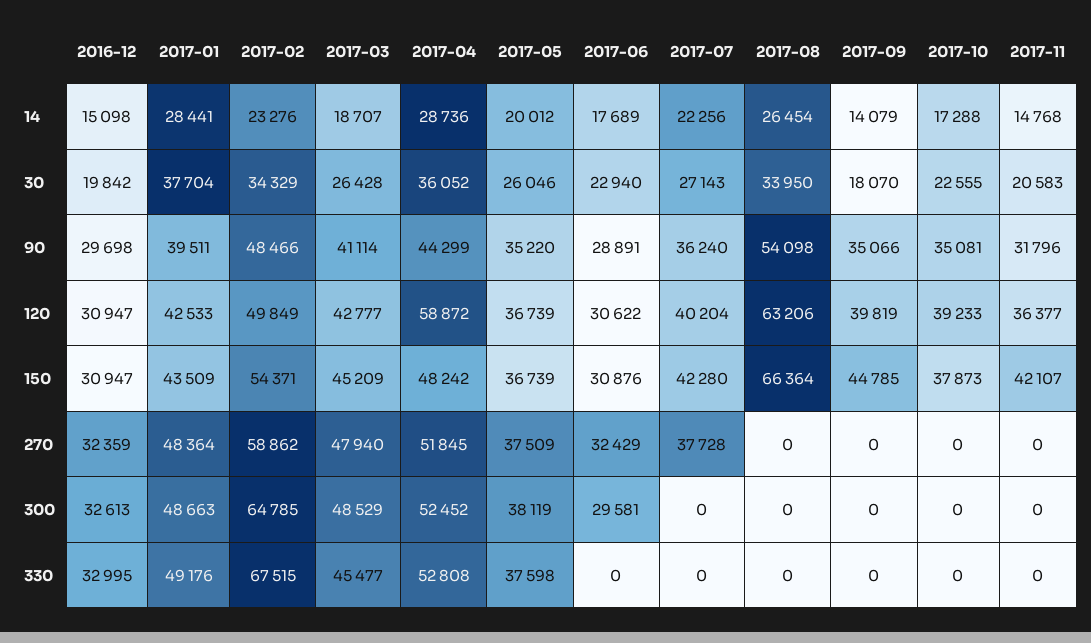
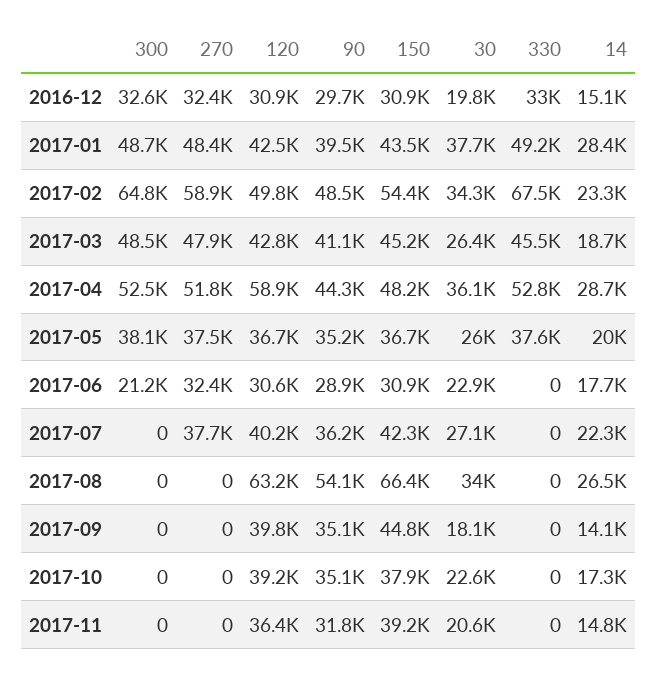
  {
    "2016-12": {
      "14": 15098,
      "30": 19842,
      "90": 29698,
      "120": 30947,
      "150": 30947,
      "270": 32359,
      "300": 32613,
      "330": 32995
    },
    "2017-01": {
      "14": 28441,
      "30": 37704,
      "90": 39511,
      "120": 42533,
      "150": 43509,
      "270": 48364,
      "300": 48663,
      "330": 49176
    },
    "2017-02": {
      "14": 23276,
      "30": 34329,
      "90": 48466,
      "120": 49849,
      "150": 54371,
      "270": 58862,
      "300": 64785,
      "330": 67515
    },
    "2017-03": {
      "14": 18707,
      "30": 26428,
      "90": 41114,
      "120": 42777,
      "150": 45209,
      "270": 47940,
      "300": 48529,
      "330": 45477
    },
    "2017-04": {
      "14": 28736,
      "30": 36052,
      "90": 44299,
      "120": 58872,
      "150": 48242,
      "270": 51845,
      "300": 52452,
      "330": 52808
    },
    "2017-05": {
      "14": 20012,
      "30": 26046,
      "90": 35220,
      "120": 36739,
      "150": 36739,
      "270": 37509,
      "300": 38119,
      "330": 37598
    },
    "2017-06": {
      "14": 17689,
      "30": 22940,
      "90": 28891,
      "120": 30622,
      "150": 30876,
      "270": 32429,
-     "300": 29581,
+     "300": 21200,
      "330": 0
    },
    "2017-07": {
      "14": 22256,
      "30": 27143,
      "90": 36240,
      "120": 40204,
      "150": 42280,
      "270": 37728,
      "300": 0,
      "330": 0
    },
    "2017-08": {
      "14": 26454,
      "30": 33950,
      "90": 54098,
      "120": 63206,
      "150": 66364,
      "270": 0,
      "300": 0,
      "330": 0
    },
    "2017-09": {
      "14": 14079,
      "30": 18070,
      "90": 35066,
      "120": 39819,
      "150": 44785,
      "270": 0,
      "300": 0,
      "330": 0
    },
    "2017-10": {
      "14": 17288,
      "30": 22555,
      "90": 35081,
      "120": 39233,
      "150": 37873,
      "270": 0,
      "300": 0,
      "330": 0
    },
    "2017-11": {
      "14": 14768,
      "30": 20583,
      "90": 31796,
      "120": 36377,
-     "150": 42107,
+     "150": 39200,
      "270": 0,
      "300": 0,
      "330": 0
    }
  }

